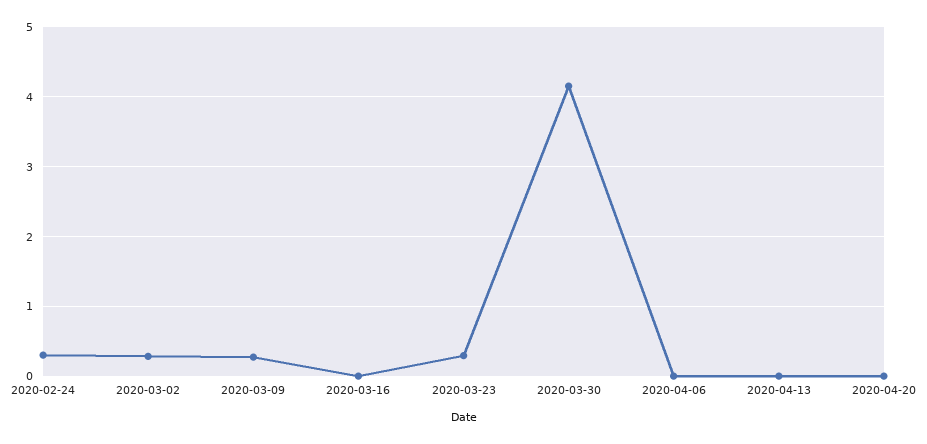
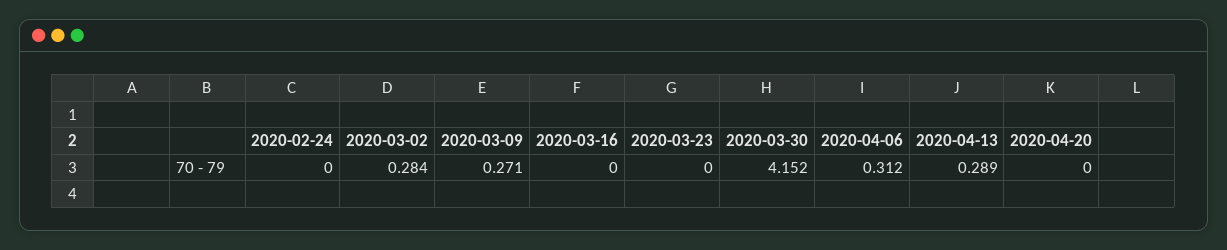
  {
-   "2020-02-24": 0.3,
+   "2020-02-24": 0,
    "2020-03-02": 0.284,
    "2020-03-09": 0.271,
    "2020-03-16": 0,
-   "2020-03-23": 0.3,
+   "2020-03-23": 0,
    "2020-03-30": 4.152,
-   "2020-04-06": 0,
+   "2020-04-06": 0.312,
-   "2020-04-13": 0,
+   "2020-04-13": 0.289,
    "2020-04-20": 0
  }

